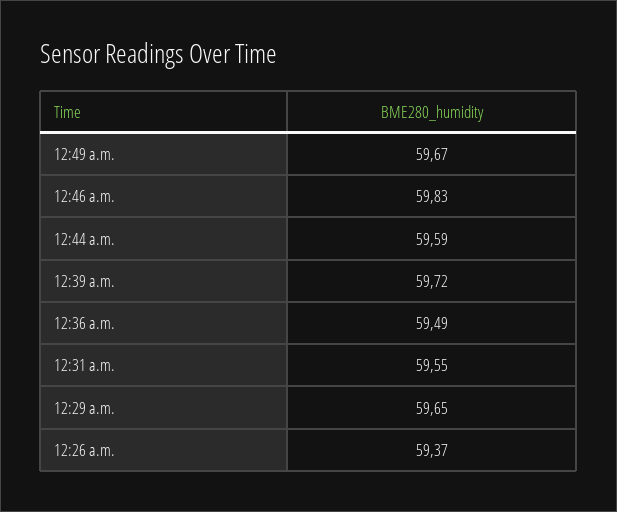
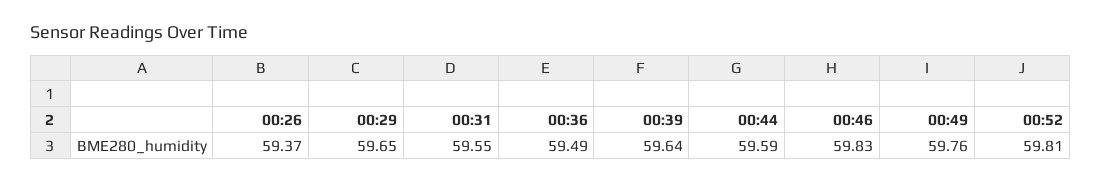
  {
-   "12:49 a.m.": 59.67,
+   "12:49 a.m.": 59.76,
    "12:46 a.m.": 59.83,
    "12:44 a.m.": 59.59,
-   "12:39 a.m.": 59.72,
+   "12:39 a.m.": 59.64,
    "12:36 a.m.": 59.49,
    "12:31 a.m.": 59.55,
    "12:29 a.m.": 59.65,
-   "12:26 a.m.": 59.37
+   "12:26 a.m.": 59.37,
+   "00:52": 59.81
  }

